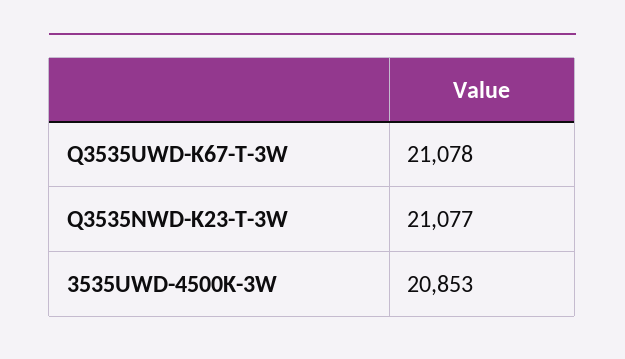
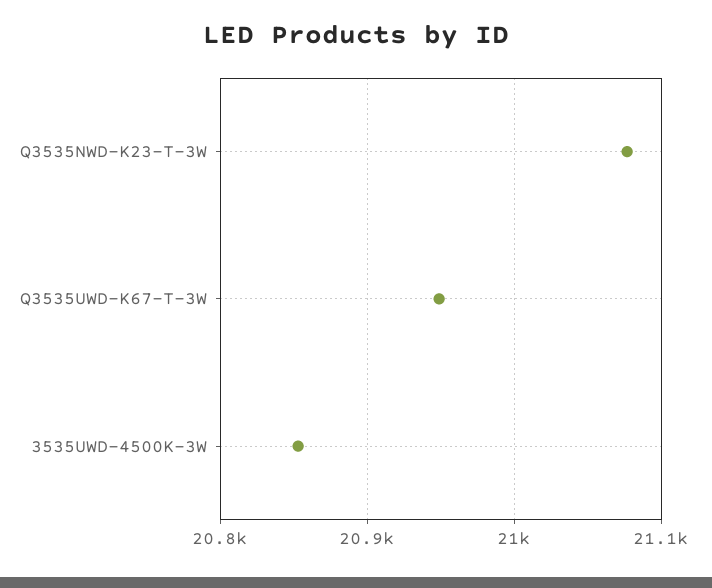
  {
-   "Q3535UWD-K67-T-3W": 21078,
+   "Q3535UWD-K67-T-3W": 20950,
    "Q3535NWD-K23-T-3W": 21077,
    "3535UWD-4500K-3W": 20853
  }

